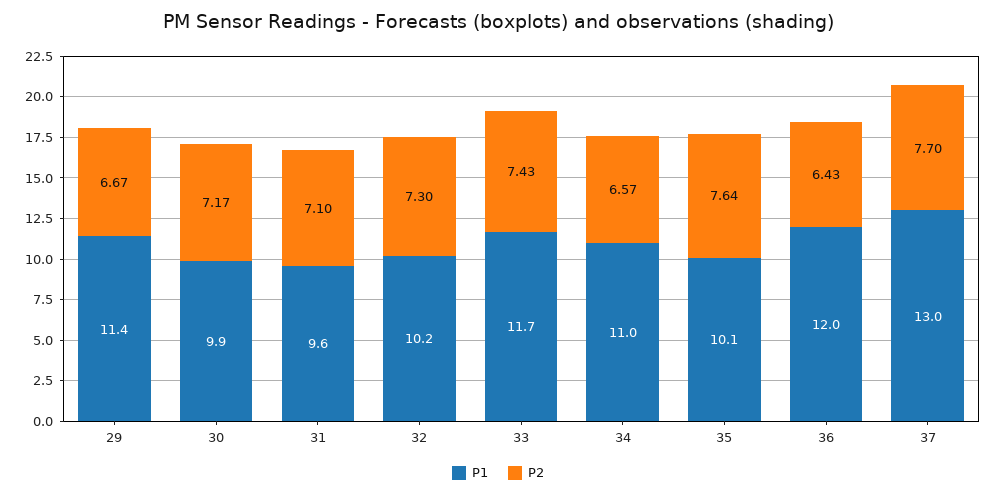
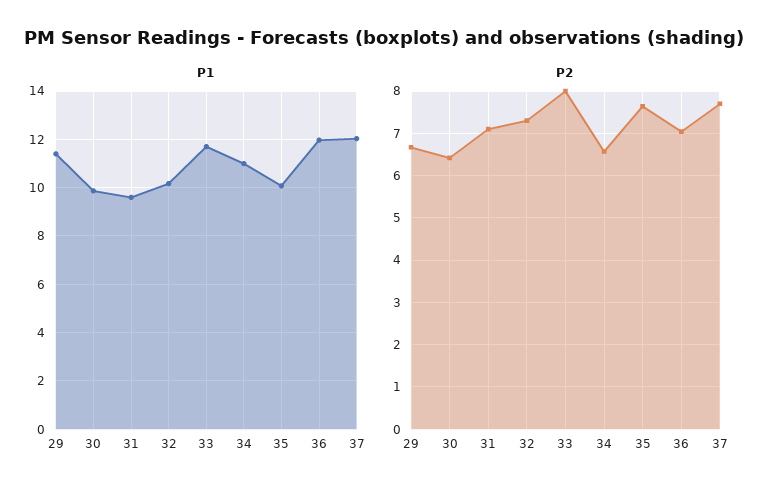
  {
    "P1": {
      "29": 11.4,
      "30": 9.9,
      "31": 9.6,
      "32": 10.2,
      "33": 11.7,
      "34": 11,
      "35": 10.1,
      "36": 12,
-     "37": 13
+     "37": 12
    },
    "P2": {
      "29": 6.67,
-     "30": 7.17,
+     "30": 6.4,
      "31": 7.1,
      "32": 7.3,
-     "33": 7.43,
+     "33": 8,
      "34": 6.57,
      "35": 7.64,
-     "36": 6.43,
+     "36": 7,
      "37": 7.7
    }
  }

